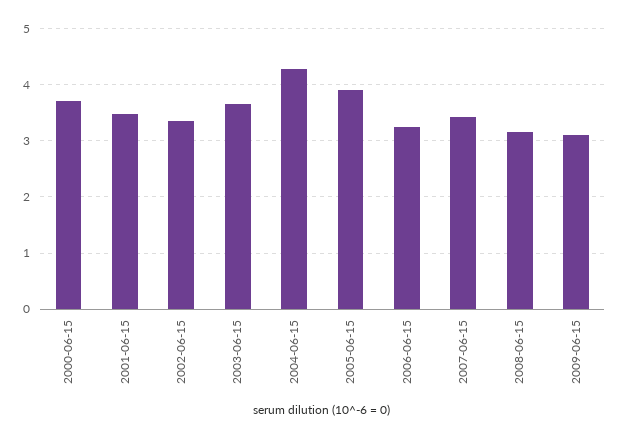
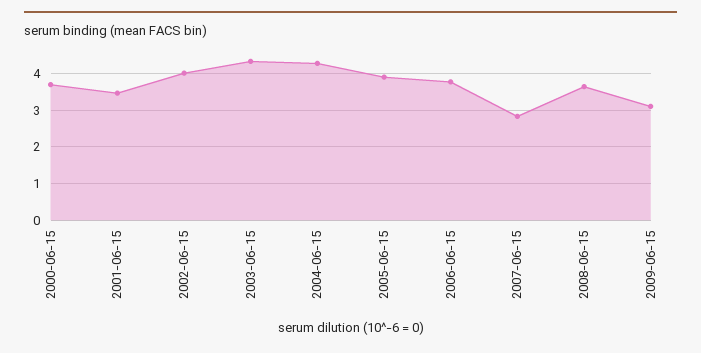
  {
    "2000-06-15": 3.8,
    "2001-06-15": 3.4,
-   "2002-06-15": 3.4,
+   "2002-06-15": 4,
-   "2003-06-15": 3.6,
+   "2003-06-15": 4.4,
    "2004-06-15": 4.2,
    "2005-06-15": 4,
-   "2006-06-15": 3.2,
+   "2006-06-15": 3.8,
-   "2007-06-15": 3.4,
+   "2007-06-15": 2.8,
-   "2008-06-15": 3.2,
+   "2008-06-15": 3.6,
    "2009-06-15": 3.2
  }

